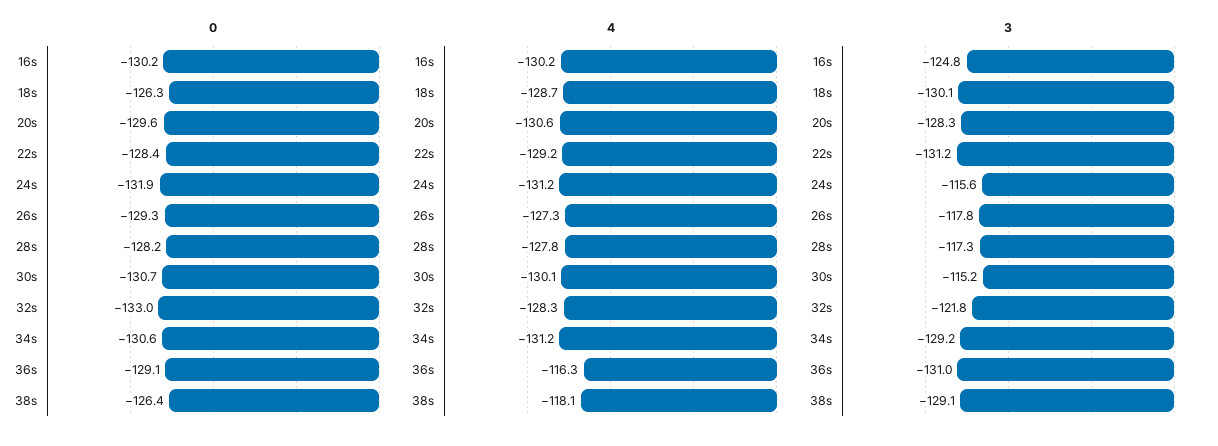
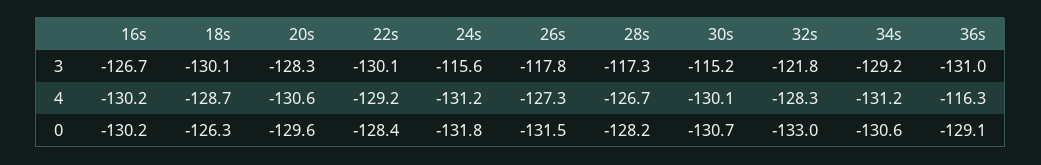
  {
    "0": {
      "16s": -130.2,
      "18s": -126.3,
      "20s": -129.6,
      "22s": -128.4,
-     "24s": -131.9,
+     "24s": -131.8,
-     "26s": -129.3,
+     "26s": -131.5,
      "28s": -128.2,
      "30s": -130.7,
      "32s": -133,
      "34s": -130.6,
-     "36s": -129.1,
+     "36s": -129.1
-     "38s": -126.4
    },
    "4": {
      "16s": -130.2,
      "18s": -128.7,
      "20s": -130.6,
      "22s": -129.2,
      "24s": -131.2,
      "26s": -127.3,
-     "28s": -127.8,
+     "28s": -126.7,
      "30s": -130.1,
      "32s": -128.3,
      "34s": -131.2,
-     "36s": -116.3,
+     "36s": -116.3
-     "38s": -118.1
    },
    "3": {
-     "16s": -124.8,
+     "16s": -126.7,
      "18s": -130.1,
      "20s": -128.3,
-     "22s": -131.2,
+     "22s": -130.1,
      "24s": -115.6,
      "26s": -117.8,
      "28s": -117.3,
      "30s": -115.2,
      "32s": -121.8,
      "34s": -129.2,
-     "36s": -131,
+     "36s": -131
-     "38s": -129.1
    }
  }

